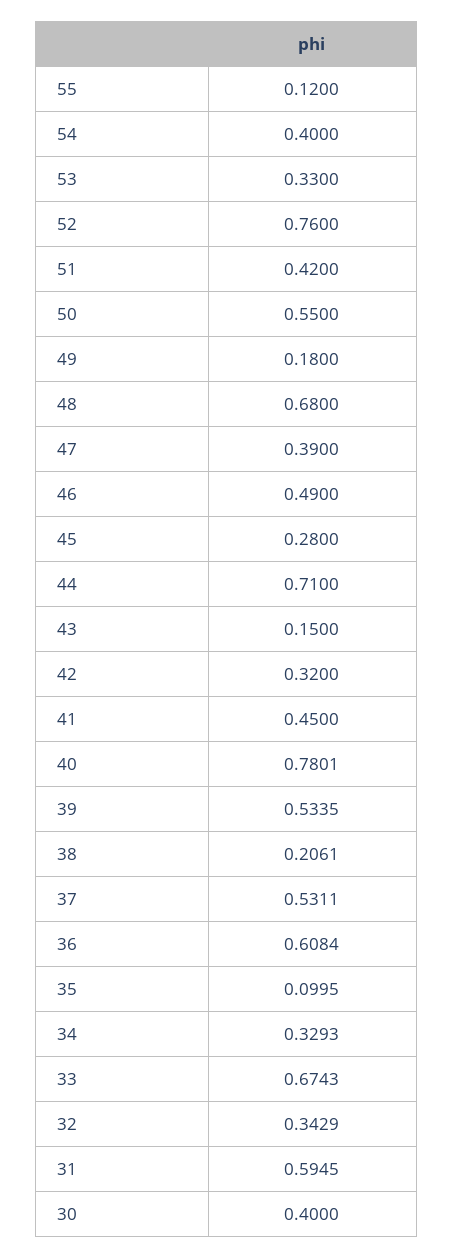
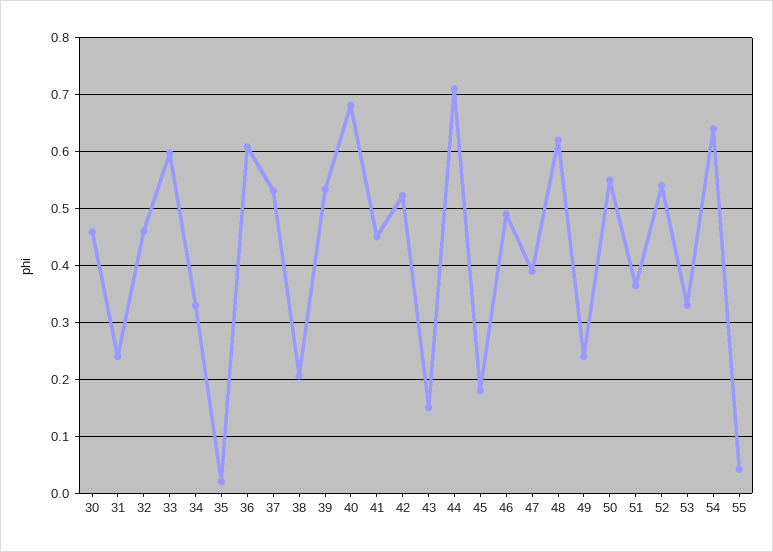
  {
-   "55": 0.12,
+   "55": 0.04,
-   "54": 0.4,
+   "54": 0.64,
    "53": 0.33,
-   "52": 0.76,
+   "52": 0.54,
-   "51": 0.42,
+   "51": 0.36,
    "50": 0.55,
-   "49": 0.18,
+   "49": 0.24,
-   "48": 0.68,
+   "48": 0.62,
    "47": 0.39,
    "46": 0.49,
-   "45": 0.28,
+   "45": 0.18,
    "44": 0.71,
    "43": 0.15,
-   "42": 0.32,
+   "42": 0.52,
    "41": 0.45,
-   "40": 0.7801,
+   "40": 0.68,
    "39": 0.5335,
    "38": 0.2061,
    "37": 0.5311,
    "36": 0.6084,
-   "35": 0.0995,
+   "35": 0.02,
    "34": 0.3293,
-   "33": 0.6743,
+   "33": 0.6,
-   "32": 0.3429,
+   "32": 0.46,
-   "31": 0.5945,
+   "31": 0.24,
-   "30": 0.4
+   "30": 0.46
  }

